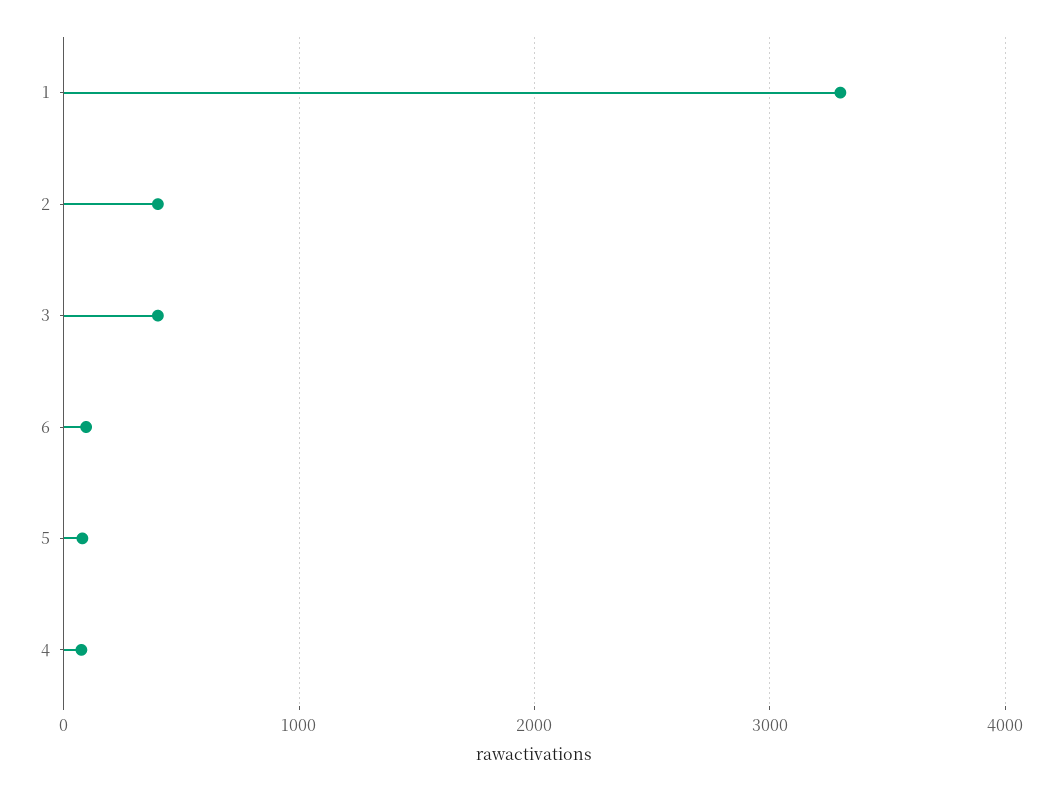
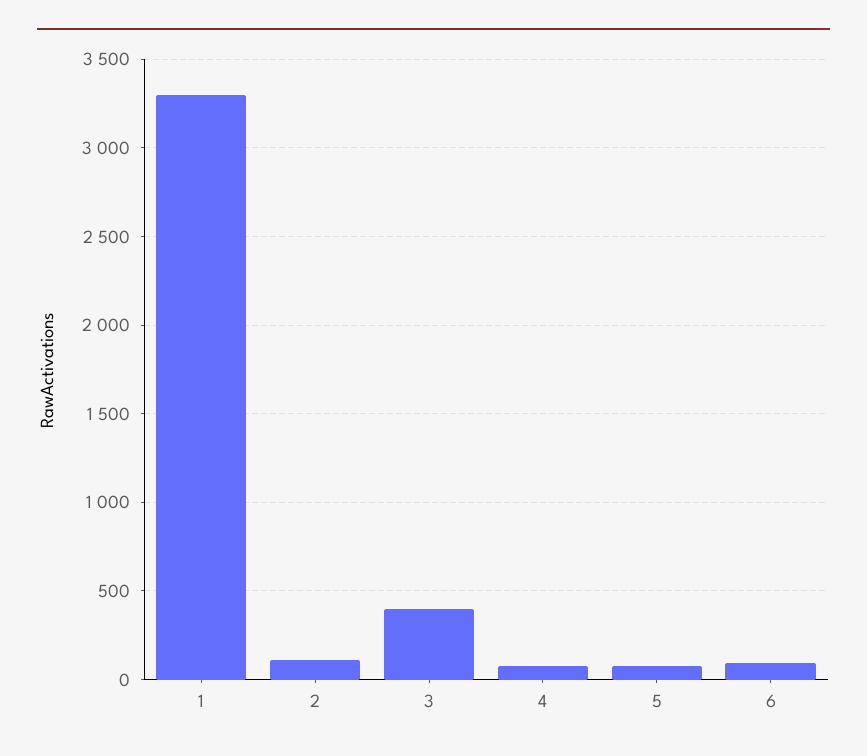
  {
    "1": 3300,
-   "2": 400,
+   "2": 100,
    "3": 400,
    "6": 100,
    "5": 100,
    "4": 100
  }

